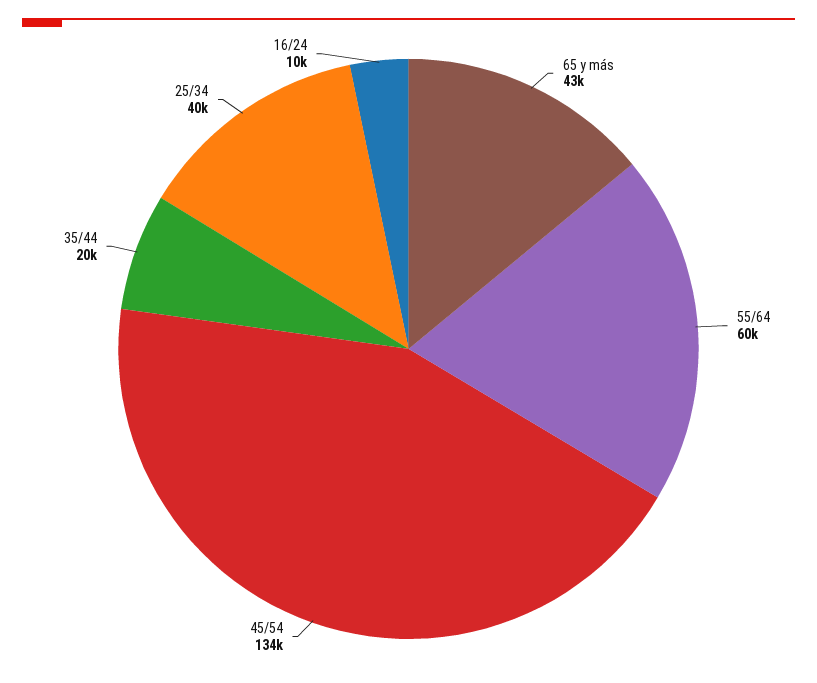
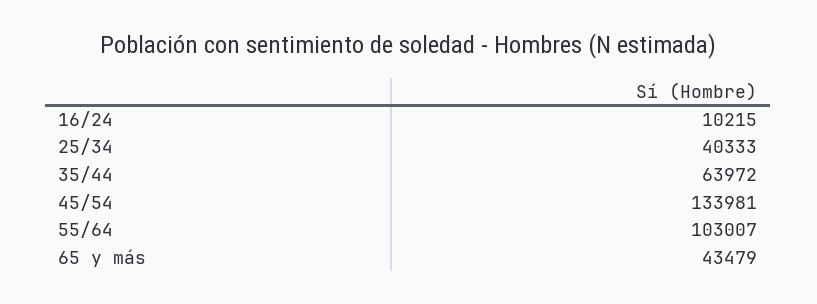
  {
    "65 y más": 43479,
-   "55/64": 60000,
+   "55/64": 103007,
    "45/54": 133981,
-   "35/44": 20000,
+   "35/44": 63972,
    "25/34": 40333,
    "16/24": 10215
  }

